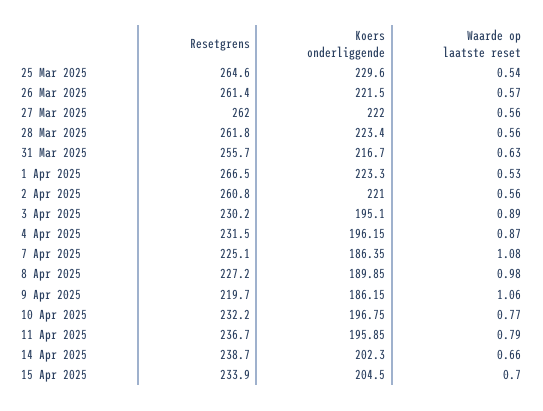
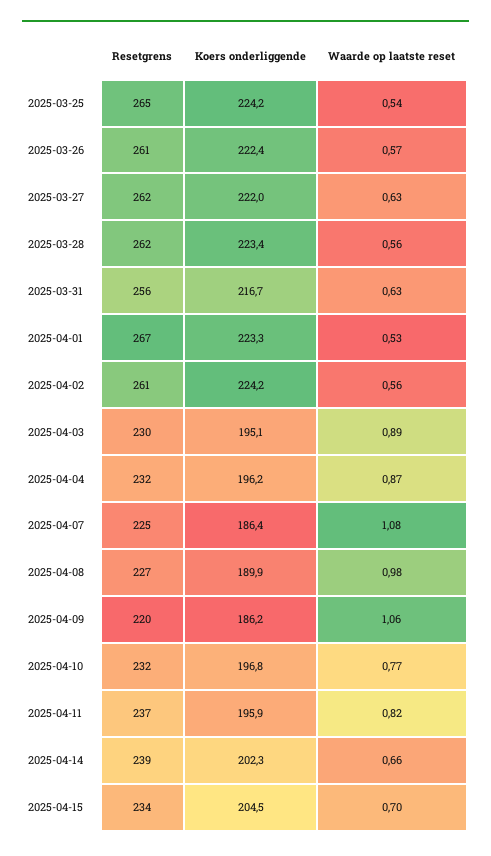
  {
    "Resetgrens": {
      "25 Mar 2025": 264.6,
      "26 Mar 2025": 261.4,
      "27 Mar 2025": 262,
      "28 Mar 2025": 261.8,
      "31 Mar 2025": 255.7,
      "1 Apr 2025": 266.5,
      "2 Apr 2025": 260.8,
      "3 Apr 2025": 230.2,
      "4 Apr 2025": 231.5,
      "7 Apr 2025": 225.1,
      "8 Apr 2025": 227.2,
      "9 Apr 2025": 219.7,
      "10 Apr 2025": 232.2,
      "11 Apr 2025": 236.7,
      "14 Apr 2025": 238.7,
      "15 Apr 2025": 233.9
    },
    "Koers onderliggende": {
-     "25 Mar 2025": 229.6,
+     "25 Mar 2025": 224.2,
-     "26 Mar 2025": 221.5,
+     "26 Mar 2025": 222.4,
      "27 Mar 2025": 222,
      "28 Mar 2025": 223.4,
      "31 Mar 2025": 216.7,
      "1 Apr 2025": 223.3,
-     "2 Apr 2025": 221,
+     "2 Apr 2025": 224.2,
      "3 Apr 2025": 195.1,
      "4 Apr 2025": 196.15,
      "7 Apr 2025": 186.35,
      "8 Apr 2025": 189.85,
      "9 Apr 2025": 186.15,
      "10 Apr 2025": 196.75,
      "11 Apr 2025": 195.85,
      "14 Apr 2025": 202.3,
      "15 Apr 2025": 204.5
    },
    "Waarde op laatste reset": {
      "25 Mar 2025": 0.54,
      "26 Mar 2025": 0.57,
-     "27 Mar 2025": 0.56,
+     "27 Mar 2025": 0.63,
      "28 Mar 2025": 0.56,
      "31 Mar 2025": 0.63,
      "1 Apr 2025": 0.53,
      "2 Apr 2025": 0.56,
      "3 Apr 2025": 0.89,
      "4 Apr 2025": 0.87,
      "7 Apr 2025": 1.08,
      "8 Apr 2025": 0.98,
      "9 Apr 2025": 1.06,
      "10 Apr 2025": 0.77,
-     "11 Apr 2025": 0.79,
+     "11 Apr 2025": 0.82,
      "14 Apr 2025": 0.66,
      "15 Apr 2025": 0.7
    }
  }

